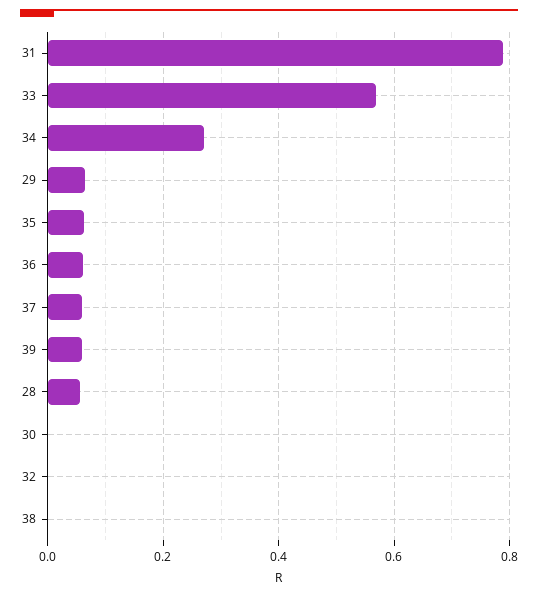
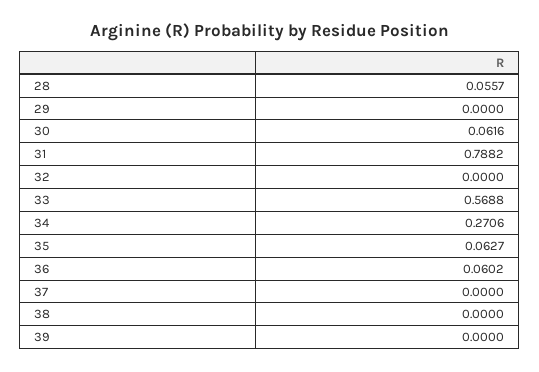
  {
    "31": 0.7882,
    "33": 0.5688,
    "34": 0.2706,
-   "29": 0.06,
+   "29": 0,
    "35": 0.0627,
    "36": 0.0602,
-   "37": 0.06,
+   "37": 0,
-   "39": 0.06,
+   "39": 0,
    "28": 0.0557,
-   "30": 0,
+   "30": 0.0616,
    "32": 0,
    "38": 0
  }

